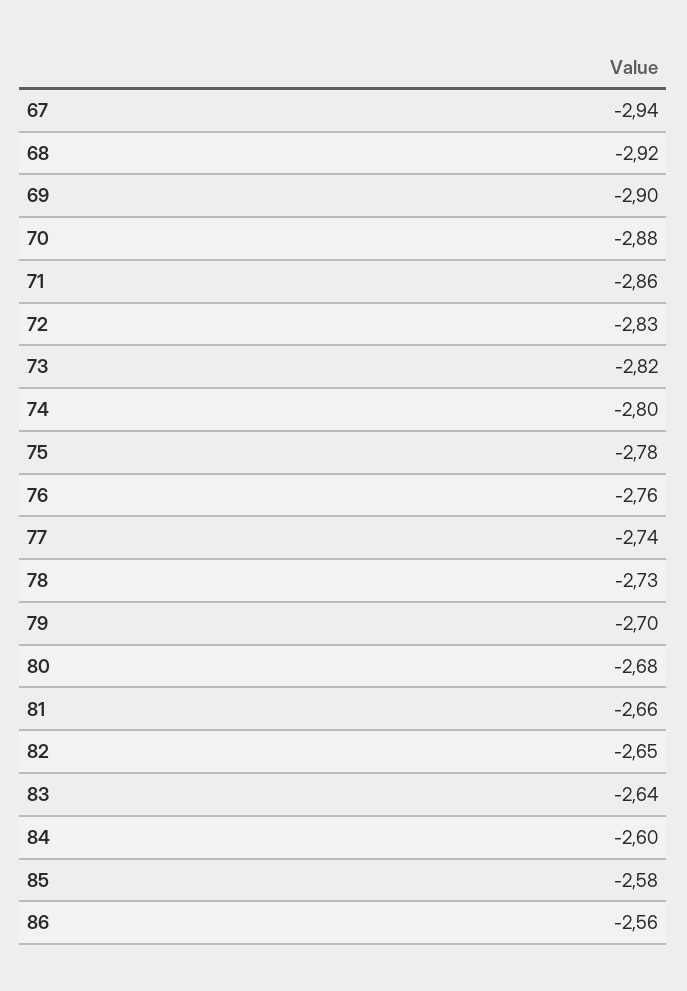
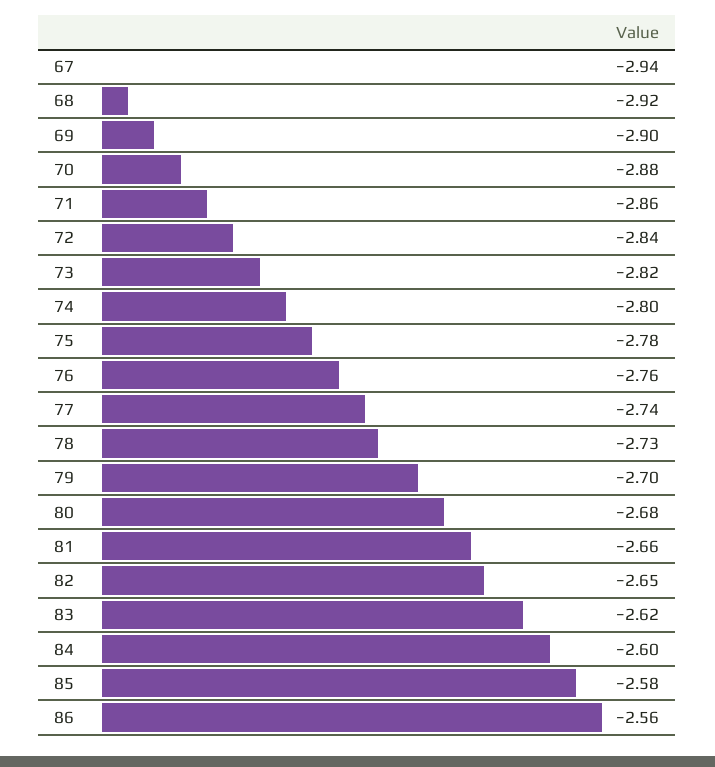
  {
    "67": -2.94,
    "68": -2.92,
    "69": -2.9,
    "70": -2.88,
    "71": -2.86,
-   "72": -2.83,
+   "72": -2.84,
    "73": -2.82,
    "74": -2.8,
    "75": -2.78,
    "76": -2.76,
    "77": -2.74,
    "78": -2.73,
    "79": -2.7,
    "80": -2.68,
    "81": -2.66,
    "82": -2.65,
-   "83": -2.64,
+   "83": -2.62,
    "84": -2.6,
    "85": -2.58,
    "86": -2.56
  }

